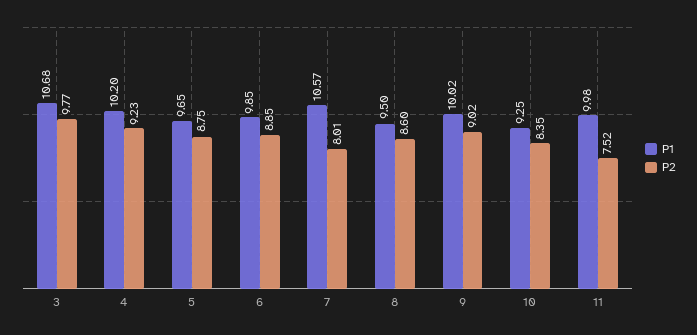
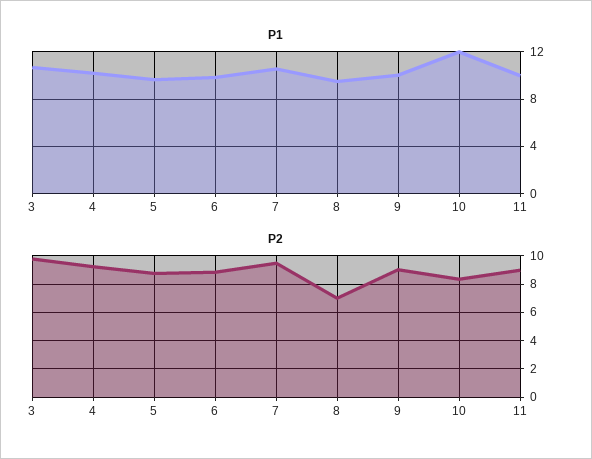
  {
    "P1": {
      "3": 10.68,
      "4": 10.2,
      "5": 9.65,
      "6": 9.85,
      "7": 10.57,
      "8": 9.5,
      "9": 10.02,
-     "10": 9.25,
+     "10": 12,
      "11": 9.98
    },
    "P2": {
      "3": 9.77,
      "4": 9.23,
      "5": 8.75,
      "6": 8.85,
-     "7": 8.01,
+     "7": 9.5,
-     "8": 8.6,
+     "8": 7,
      "9": 9.02,
      "10": 8.35,
-     "11": 7.52
+     "11": 9
    }
  }

